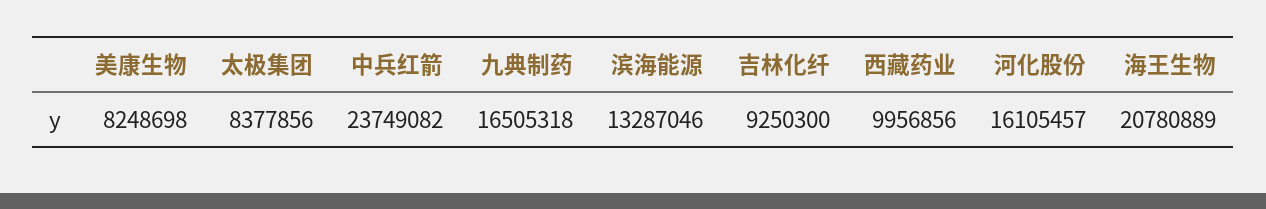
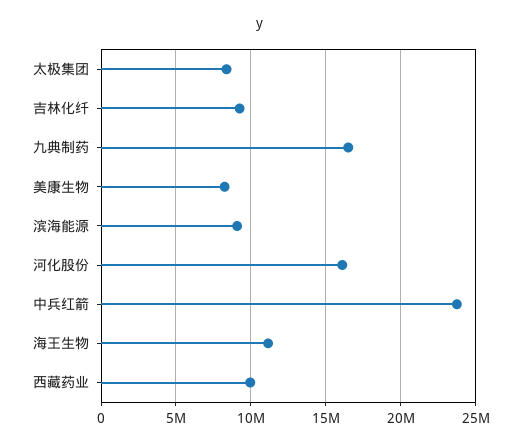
  {
    "美康生物": 8248698,
    "太极集团": 8377856,
    "中兵红箭": 23749082,
    "九典制药": 16505318,
-   "滨海能源": 13287046,
+   "滨海能源": 9000000,
    "吉林化纤": 9250300,
    "西藏药业": 9956856,
    "河化股份": 16105457,
-   "海王生物": 20780889
+   "海王生物": 11000000
  }

